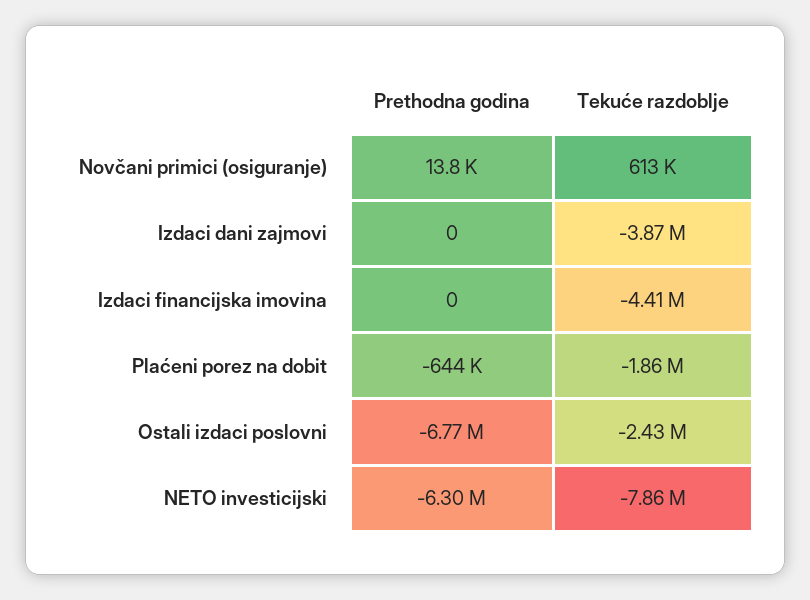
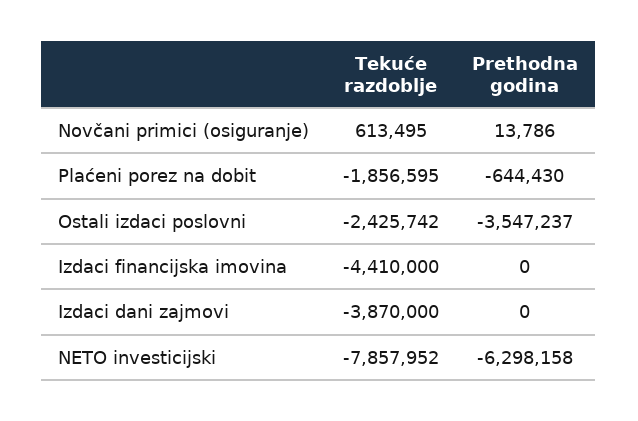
  {
    "Prethodna godina": {
      "Novčani primici (osiguranje)": 13786,
      "Izdaci dani zajmovi": 0,
      "Izdaci financijska imovina": 0,
      "Plaćeni porez na dobit": -644430,
-     "Ostali izdaci poslovni": -6770000,
+     "Ostali izdaci poslovni": -3547237,
      "NETO investicijski": -6298158
    },
    "Tekuće razdoblje": {
      "Novčani primici (osiguranje)": 613495,
      "Izdaci dani zajmovi": -3870000,
      "Izdaci financijska imovina": -4410000,
      "Plaćeni porez na dobit": -1856595,
      "Ostali izdaci poslovni": -2425742,
      "NETO investicijski": -7857952
    }
  }

